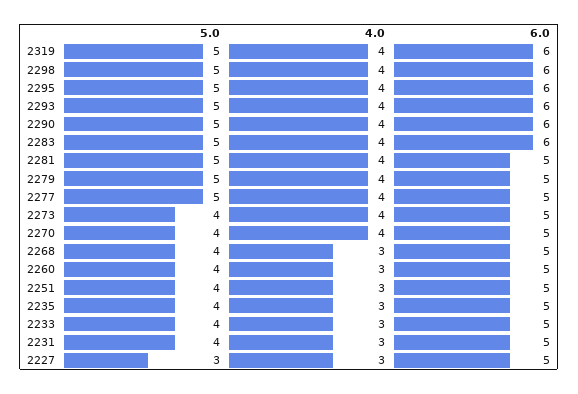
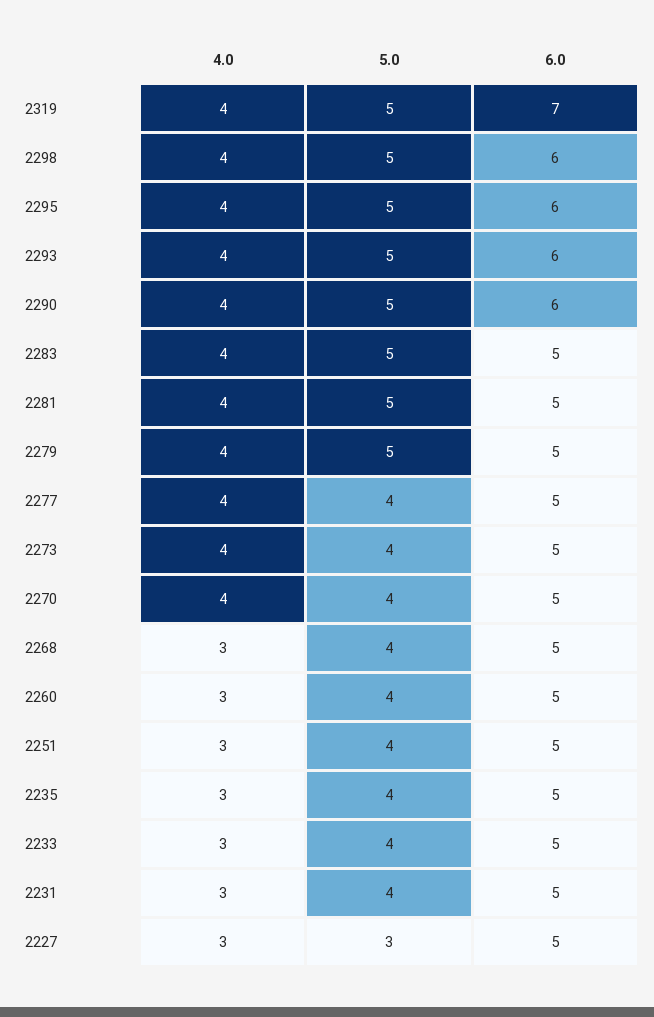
  {
    "5.0": {
      "2319": 5,
      "2298": 5,
      "2295": 5,
      "2293": 5,
      "2290": 5,
      "2283": 5,
      "2281": 5,
      "2279": 5,
-     "2277": 5,
+     "2277": 4,
      "2273": 4,
      "2270": 4,
      "2268": 4,
      "2260": 4,
      "2251": 4,
      "2235": 4,
      "2233": 4,
      "2231": 4,
      "2227": 3
    },
    "4.0": {
      "2319": 4,
      "2298": 4,
      "2295": 4,
      "2293": 4,
      "2290": 4,
      "2283": 4,
      "2281": 4,
      "2279": 4,
      "2277": 4,
      "2273": 4,
      "2270": 4,
      "2268": 3,
      "2260": 3,
      "2251": 3,
      "2235": 3,
      "2233": 3,
      "2231": 3,
      "2227": 3
    },
    "6.0": {
-     "2319": 6,
+     "2319": 7,
      "2298": 6,
      "2295": 6,
      "2293": 6,
      "2290": 6,
-     "2283": 6,
+     "2283": 5,
      "2281": 5,
      "2279": 5,
      "2277": 5,
      "2273": 5,
      "2270": 5,
      "2268": 5,
      "2260": 5,
      "2251": 5,
      "2235": 5,
      "2233": 5,
      "2231": 5,
      "2227": 5
    }
  }

